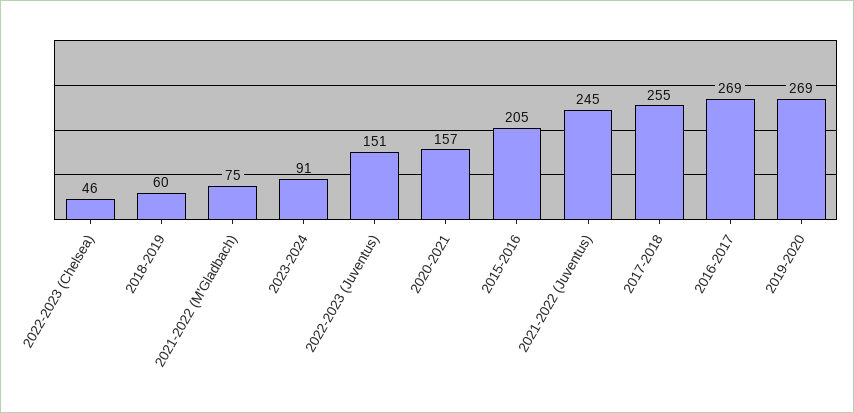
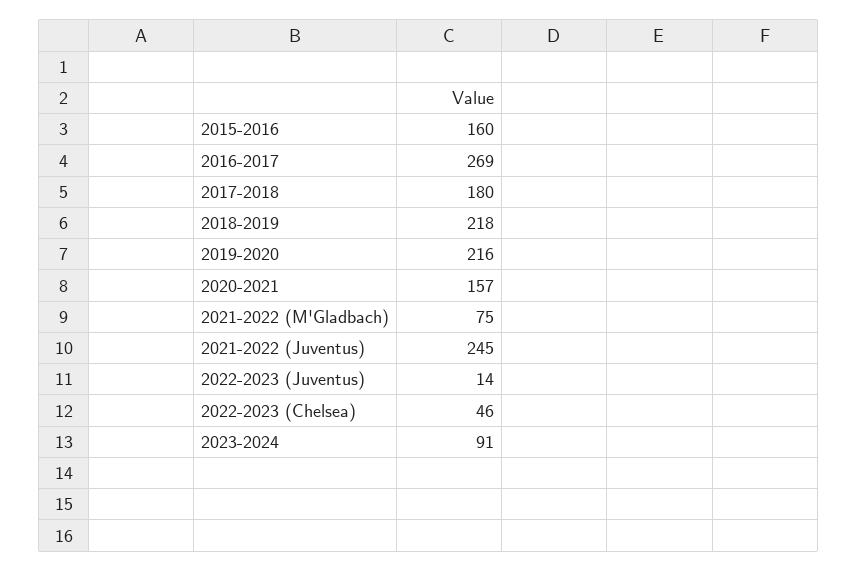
  {
    "2022-2023 (Chelsea)": 46,
-   "2018-2019": 60,
+   "2018-2019": 218,
    "2021-2022 (M'Gladbach)": 75,
    "2023-2024": 91,
-   "2022-2023 (Juventus)": 151,
+   "2022-2023 (Juventus)": 14,
    "2020-2021": 157,
-   "2015-2016": 205,
+   "2015-2016": 160,
    "2021-2022 (Juventus)": 245,
-   "2017-2018": 255,
+   "2017-2018": 180,
    "2016-2017": 269,
-   "2019-2020": 269
+   "2019-2020": 216
  }

